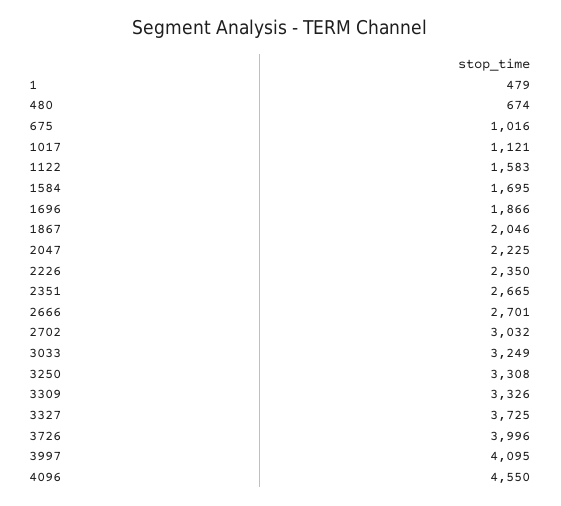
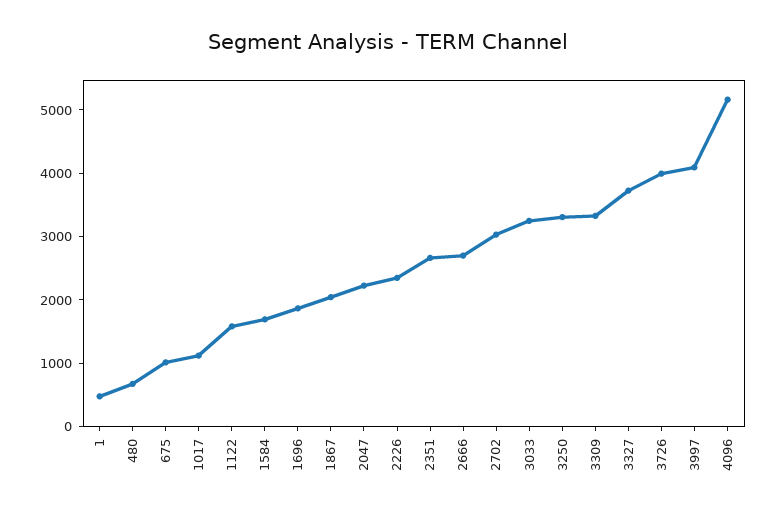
  {
    "1": 479,
    "480": 674,
    "675": 1016,
    "1017": 1121,
    "1122": 1583,
    "1584": 1695,
    "1696": 1866,
    "1867": 2046,
    "2047": 2225,
    "2226": 2350,
    "2351": 2665,
    "2666": 2701,
    "2702": 3032,
    "3033": 3249,
    "3250": 3308,
    "3309": 3326,
    "3327": 3725,
    "3726": 3996,
    "3997": 4095,
-   "4096": 4550
+   "4096": 5200
  }

